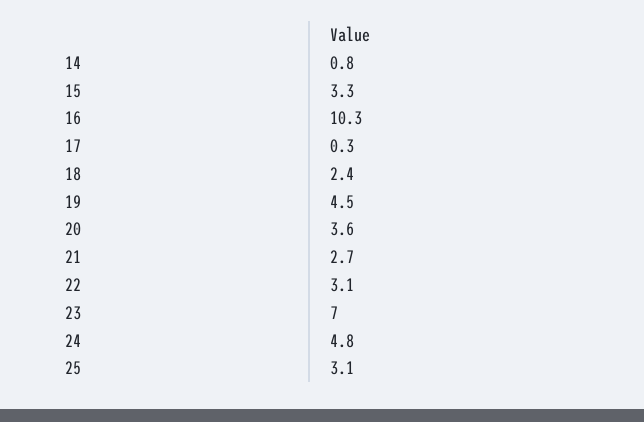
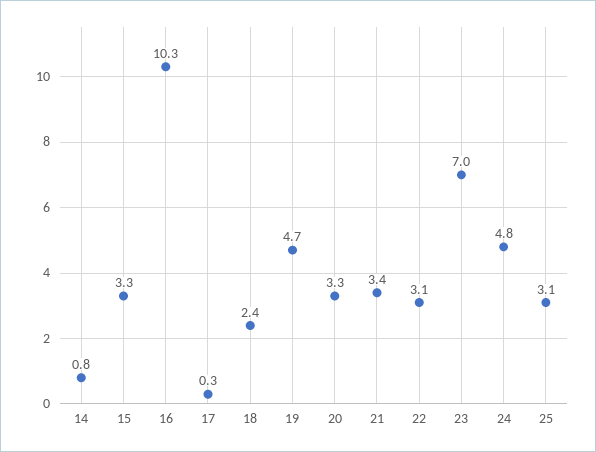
  {
    "14": 0.8,
    "15": 3.3,
    "16": 10.3,
    "17": 0.3,
    "18": 2.4,
-   "19": 4.5,
+   "19": 4.7,
-   "20": 3.6,
+   "20": 3.3,
-   "21": 2.7,
+   "21": 3.4,
    "22": 3.1,
    "23": 7,
    "24": 4.8,
    "25": 3.1
  }

